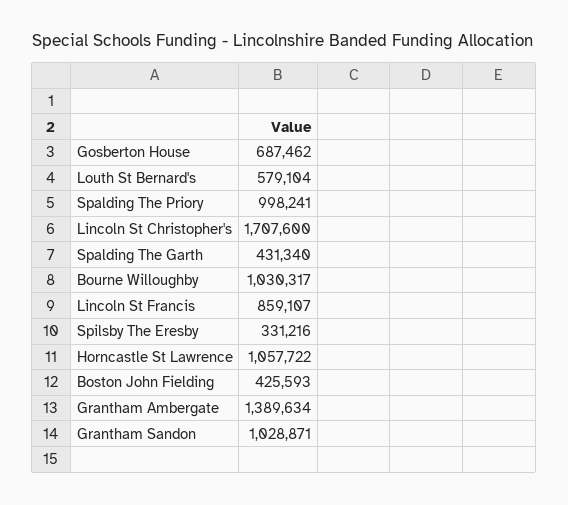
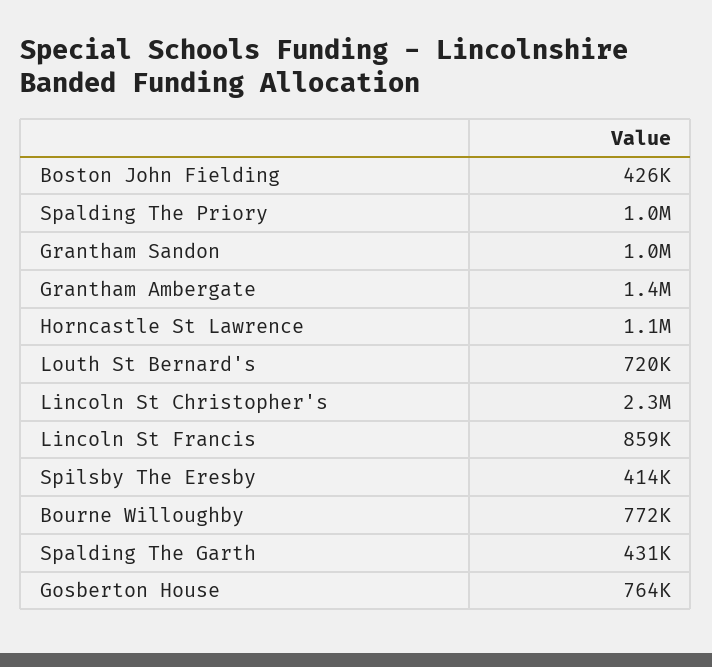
  {
-   "Gosberton House": 687462,
+   "Gosberton House": 764000,
-   "Louth St Bernard's": 579104,
+   "Louth St Bernard's": 720000,
    "Spalding The Priory": 998241,
-   "Lincoln St Christopher's": 1707600,
+   "Lincoln St Christopher's": 2300000,
    "Spalding The Garth": 431340,
-   "Bourne Willoughby": 1030317,
+   "Bourne Willoughby": 772000,
    "Lincoln St Francis": 859107,
-   "Spilsby The Eresby": 331216,
+   "Spilsby The Eresby": 414000,
    "Horncastle St Lawrence": 1057722,
    "Boston John Fielding": 425593,
    "Grantham Ambergate": 1389634,
    "Grantham Sandon": 1028871
  }

